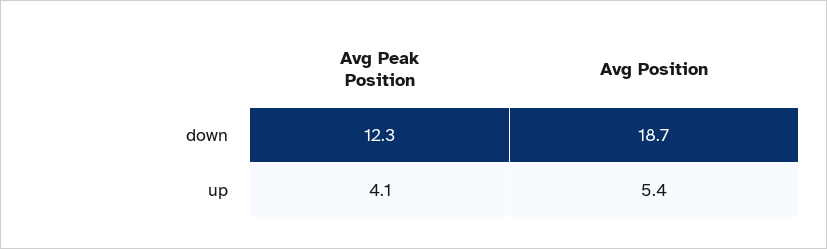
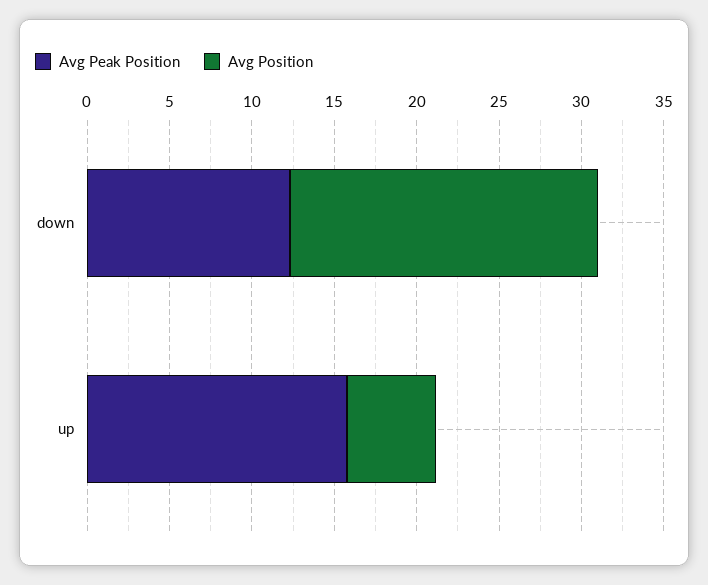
  {
    "Avg Peak Position": {
      "down": 12.3,
-     "up": 4.1
+     "up": 16
    },
    "Avg Position": {
      "down": 18.7,
      "up": 5.4
    }
  }

